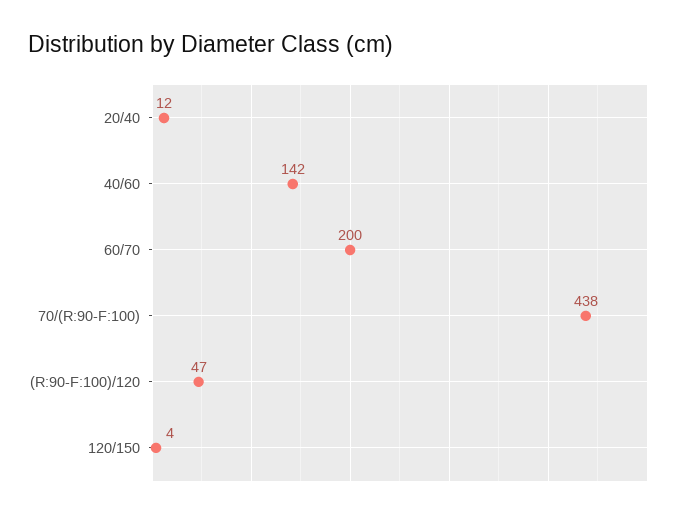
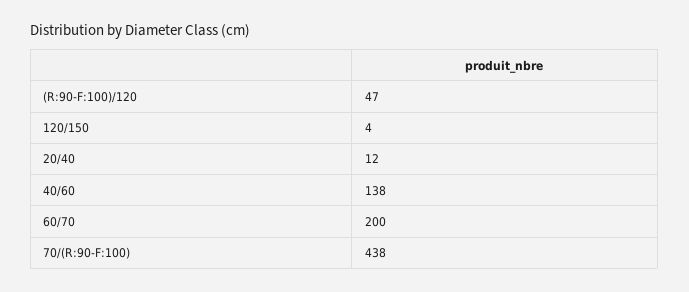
  {
    "20/40": 12,
-   "40/60": 142,
+   "40/60": 138,
    "60/70": 200,
    "70/(R:90-F:100)": 438,
    "(R:90-F:100)/120": 47,
    "120/150": 4
  }

